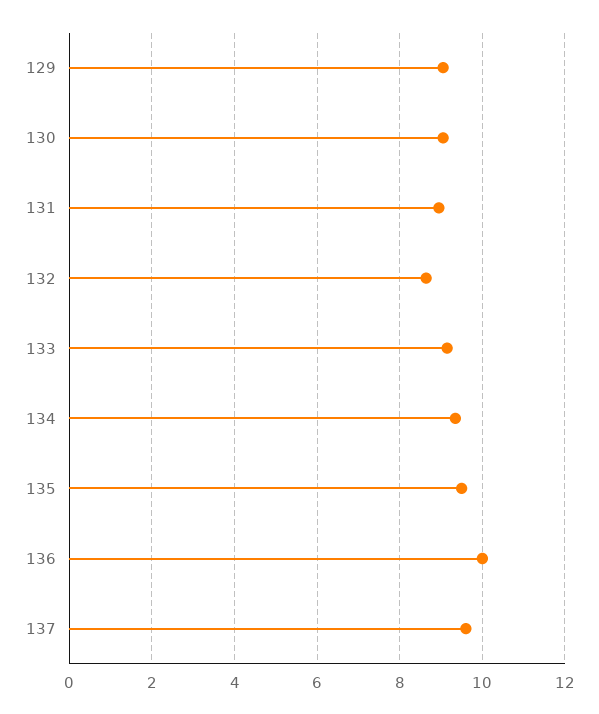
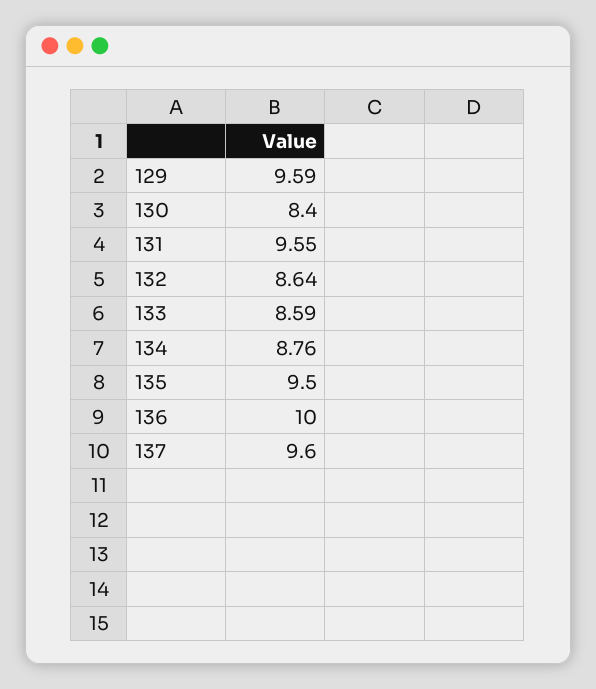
  {
-   "129": 9,
+   "129": 9.59,
-   "130": 9,
+   "130": 8.4,
-   "131": 9,
+   "131": 9.55,
    "132": 8.64,
-   "133": 9.2,
+   "133": 8.59,
-   "134": 9.4,
+   "134": 8.76,
    "135": 9.5,
    "136": 10,
    "137": 9.6
  }

